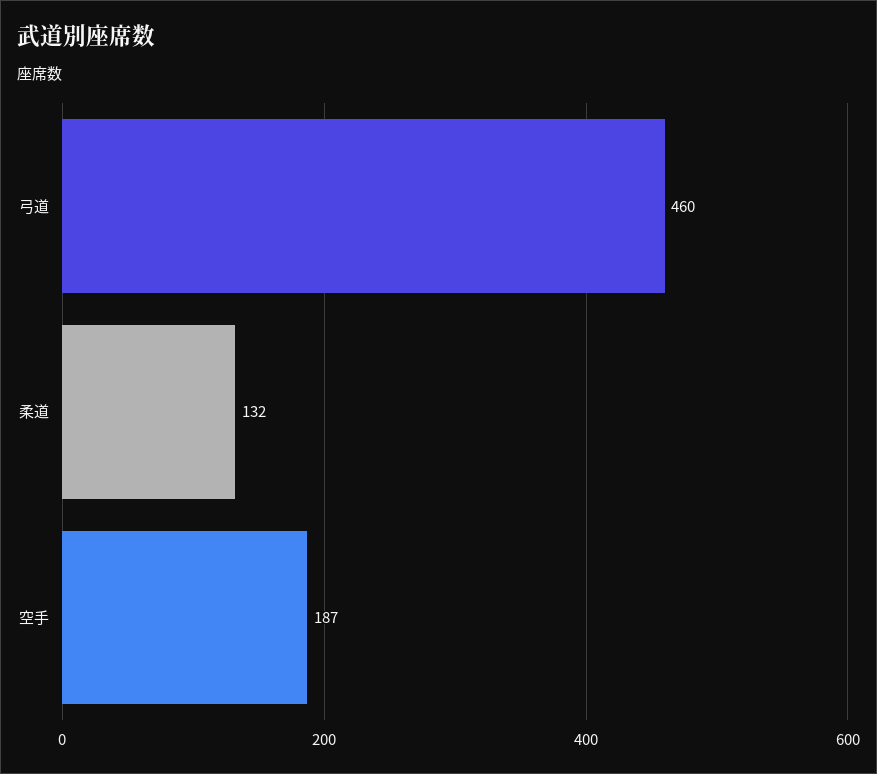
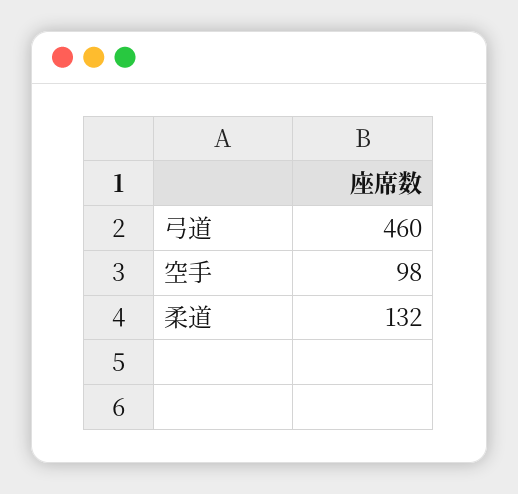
  {
    "弓道": 460,
    "柔道": 132,
-   "空手": 187
+   "空手": 98
  }

